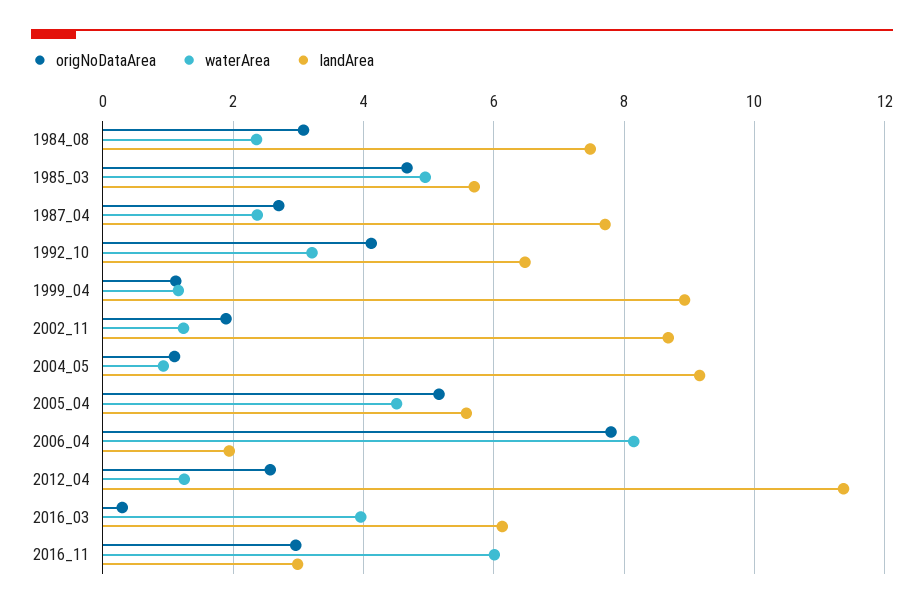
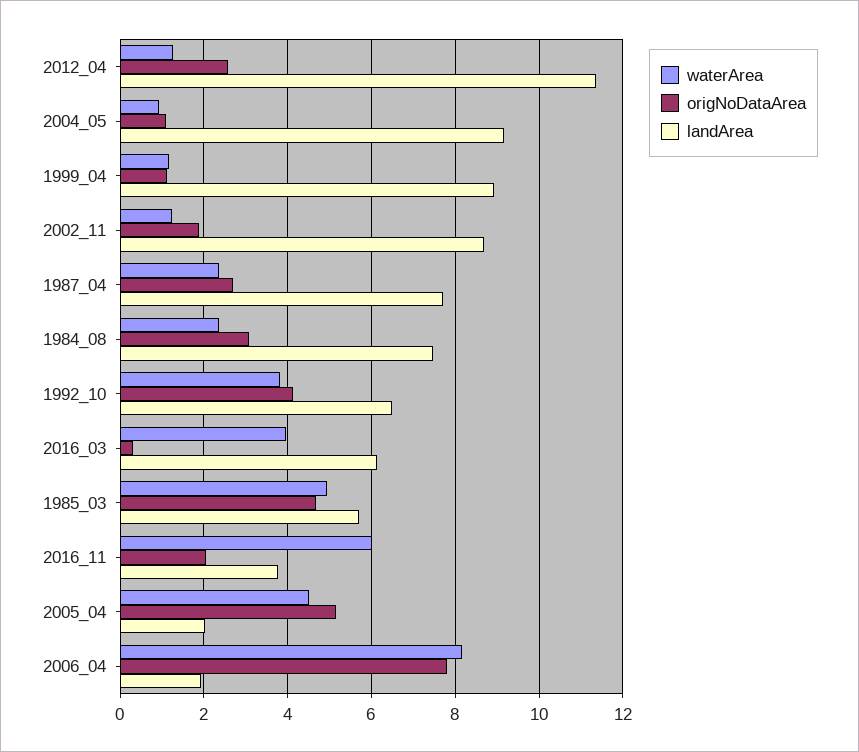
  {
    "origNoDataArea": {
      "1984_08": 3,
      "1985_03": 4.6,
      "1987_04": 2.8,
      "1992_10": 4.2,
      "1999_04": 1.2,
      "2002_11": 1.8,
      "2004_05": 1.2,
      "2005_04": 5.2,
      "2006_04": 7.8,
      "2012_04": 2.6,
      "2016_03": 0.4,
-     "2016_11": 3
+     "2016_11": 2
    },
    "waterArea": {
      "1984_08": 2.4,
      "1985_03": 5,
      "1987_04": 2.4,
-     "1992_10": 3.2,
+     "1992_10": 3.8,
      "1999_04": 1.2,
      "2002_11": 1.2,
      "2004_05": 1,
      "2005_04": 4.6,
      "2006_04": 8.2,
      "2012_04": 1.2,
      "2016_03": 4,
      "2016_11": 6
    },
    "landArea": {
      "1984_08": 7.4,
      "1985_03": 5.8,
      "1987_04": 7.8,
      "1992_10": 6.4,
      "1999_04": 9,
      "2002_11": 8.6,
      "2004_05": 9.2,
-     "2005_04": 5.6,
+     "2005_04": 2,
      "2006_04": 2,
      "2012_04": 11.4,
      "2016_03": 6.2,
-     "2016_11": 3
+     "2016_11": 3.8
    }
  }

